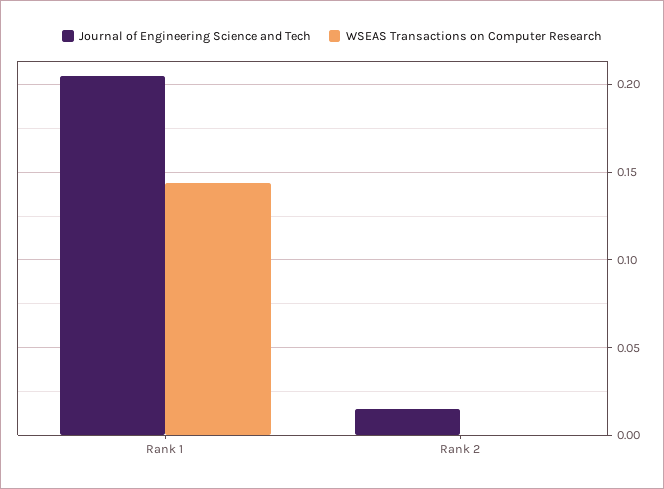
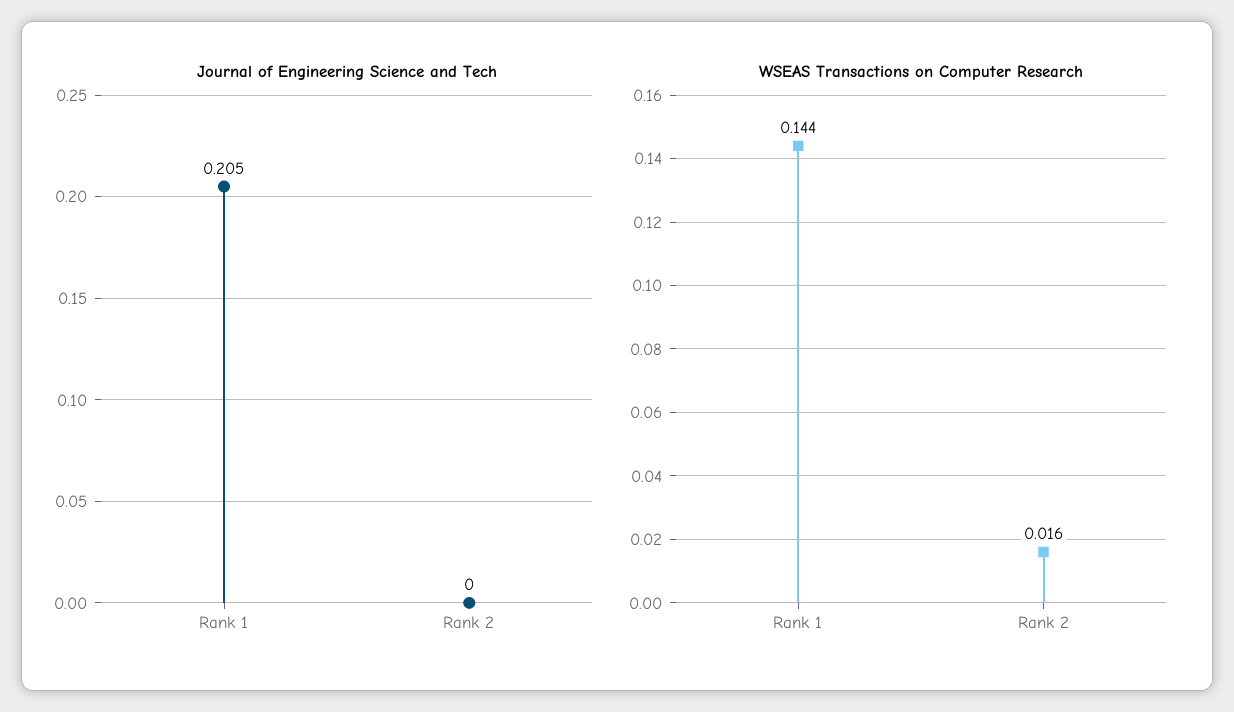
  {
    "Journal of Engineering Science and Tech": {
      "Rank 1": 0.205,
-     "Rank 2": 0.015
+     "Rank 2": 0
    },
    "WSEAS Transactions on Computer Research": {
      "Rank 1": 0.144,
-     "Rank 2": 0
+     "Rank 2": 0.016
    }
  }

